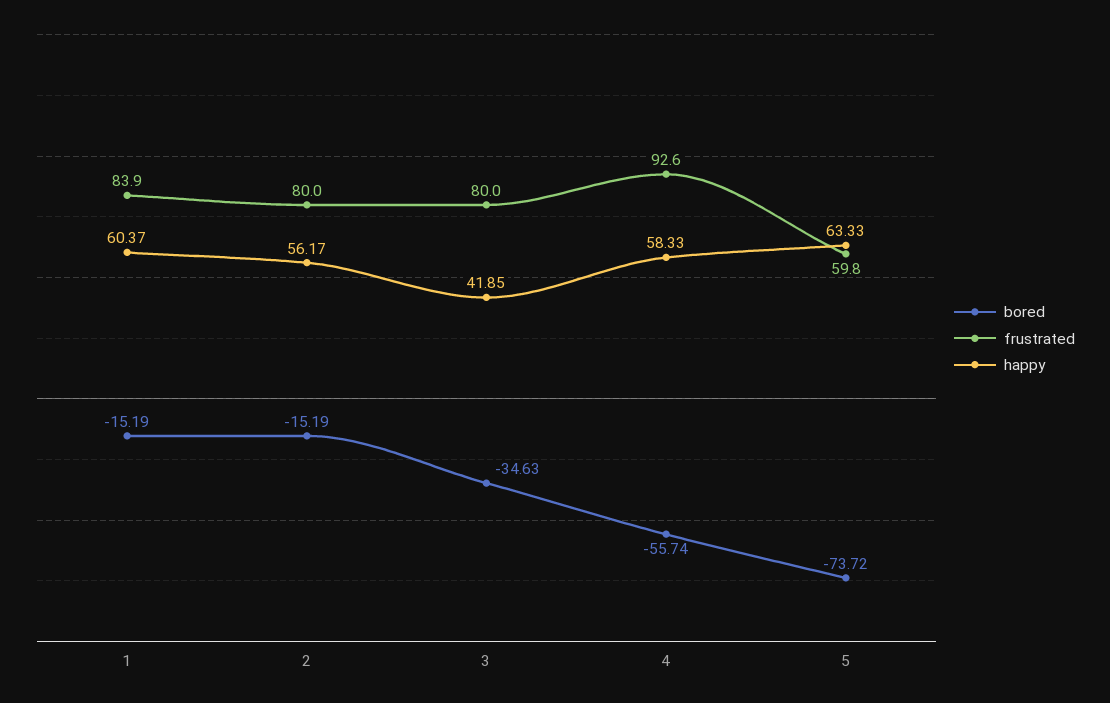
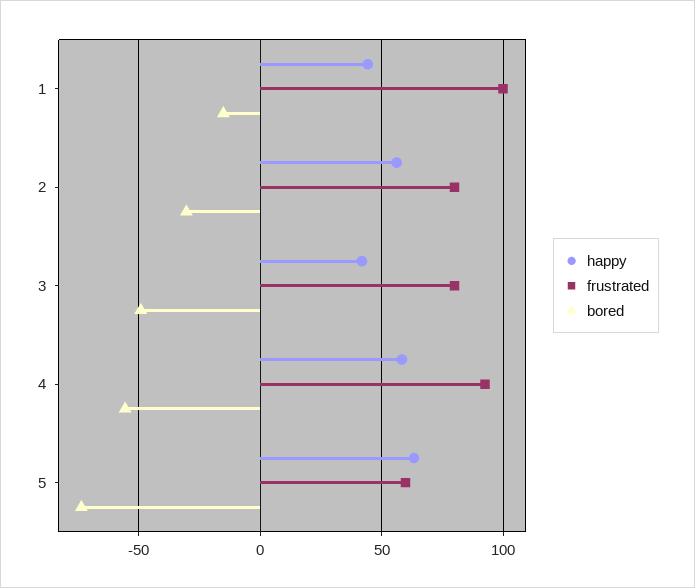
  {
    "bored": {
      "1": -15.19,
-     "2": -15.19,
+     "2": -30,
-     "3": -34.63,
+     "3": -50,
      "4": -55.74,
      "5": -73.72
    },
    "frustrated": {
-     "1": 83.9,
+     "1": 100,
      "2": 80,
      "3": 80,
      "4": 92.6,
      "5": 59.8
    },
    "happy": {
-     "1": 60.37,
+     "1": 45,
      "2": 56.17,
      "3": 41.85,
      "4": 58.33,
      "5": 63.33
    }
  }

